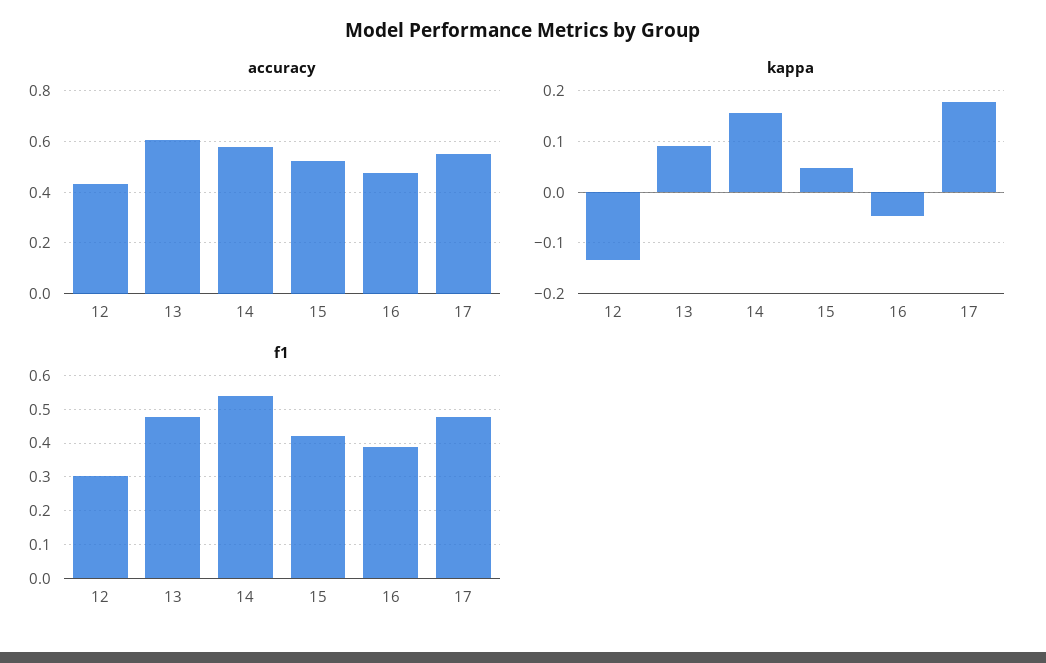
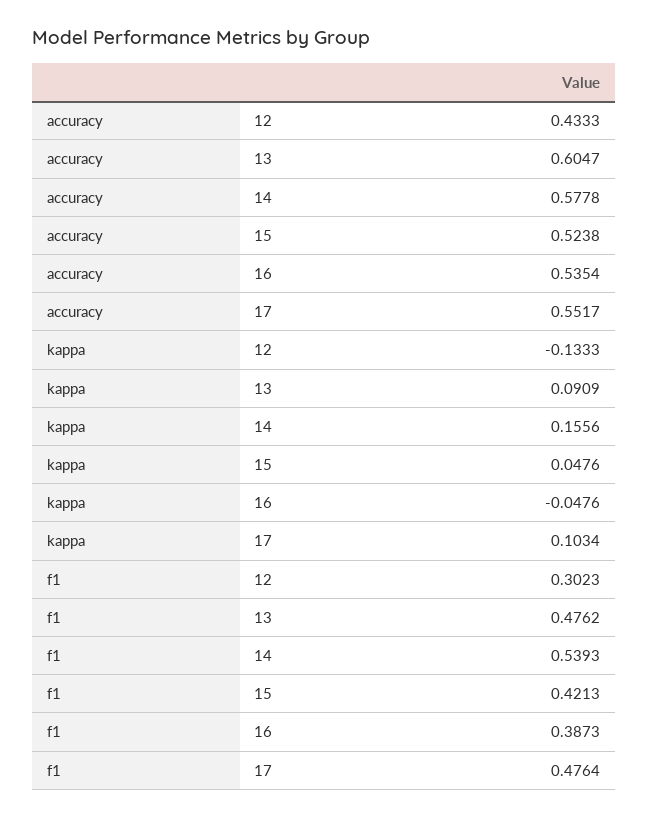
  {
    "accuracy": {
      "12": 0.4333,
      "13": 0.6047,
      "14": 0.5778,
      "15": 0.5238,
-     "16": 0.475,
+     "16": 0.5354,
      "17": 0.5517
    },
    "kappa": {
      "12": -0.1333,
      "13": 0.0909,
      "14": 0.1556,
      "15": 0.0476,
      "16": -0.0476,
-     "17": 0.18
+     "17": 0.1034
    },
    "f1": {
      "12": 0.3023,
      "13": 0.4762,
      "14": 0.5393,
      "15": 0.4213,
      "16": 0.3873,
      "17": 0.4764
    }
  }

